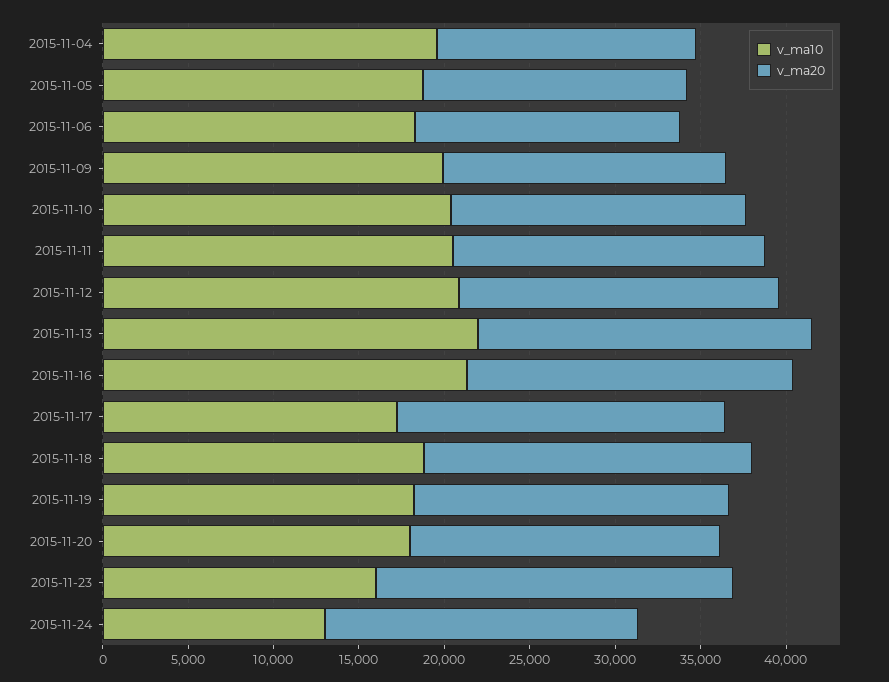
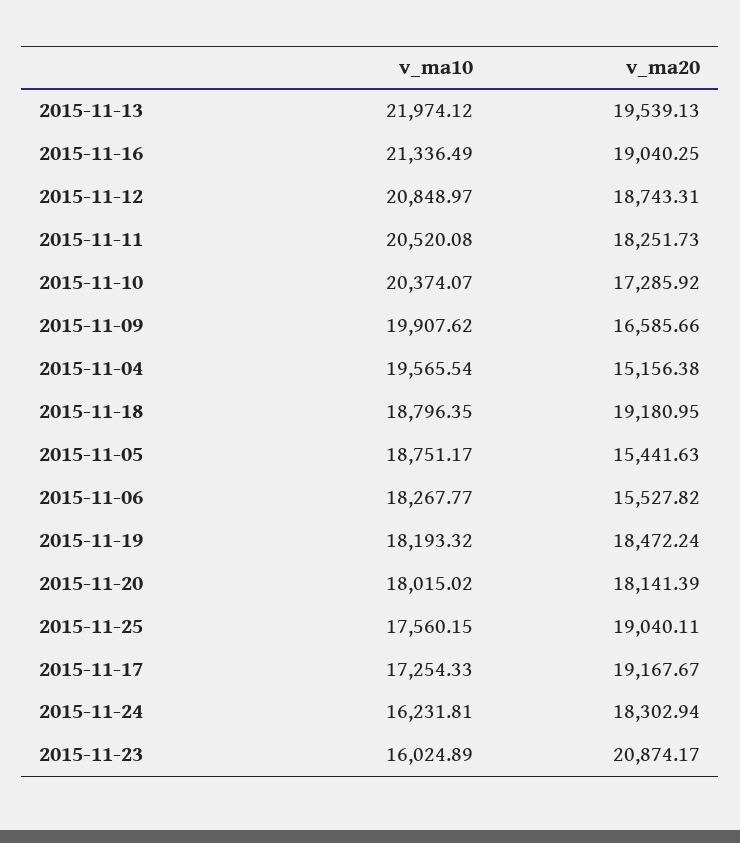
  {
    "v_ma10": {
      "2015-11-04": 19565.54,
      "2015-11-05": 18751.17,
      "2015-11-06": 18267.77,
      "2015-11-09": 19907.62,
      "2015-11-10": 20374.07,
      "2015-11-11": 20520.08,
      "2015-11-12": 20848.97,
      "2015-11-13": 21974.12,
      "2015-11-16": 21336.49,
      "2015-11-17": 17254.33,
      "2015-11-18": 18796.35,
      "2015-11-19": 18193.32,
      "2015-11-20": 18015.02,
      "2015-11-23": 16024.89,
-     "2015-11-24": 13000
+     "2015-11-24": 16231.81,
+     "2015-11-25": 17560.15
    },
    "v_ma20": {
      "2015-11-04": 15156.38,
      "2015-11-05": 15441.63,
      "2015-11-06": 15527.82,
      "2015-11-09": 16585.66,
      "2015-11-10": 17285.92,
      "2015-11-11": 18251.73,
      "2015-11-12": 18743.31,
      "2015-11-13": 19539.13,
      "2015-11-16": 19040.25,
      "2015-11-17": 19167.67,
      "2015-11-18": 19180.95,
      "2015-11-19": 18472.24,
      "2015-11-20": 18141.39,
      "2015-11-23": 20874.17,
-     "2015-11-24": 18302.94
+     "2015-11-24": 18302.94,
+     "2015-11-25": 19040.11
    }
  }

